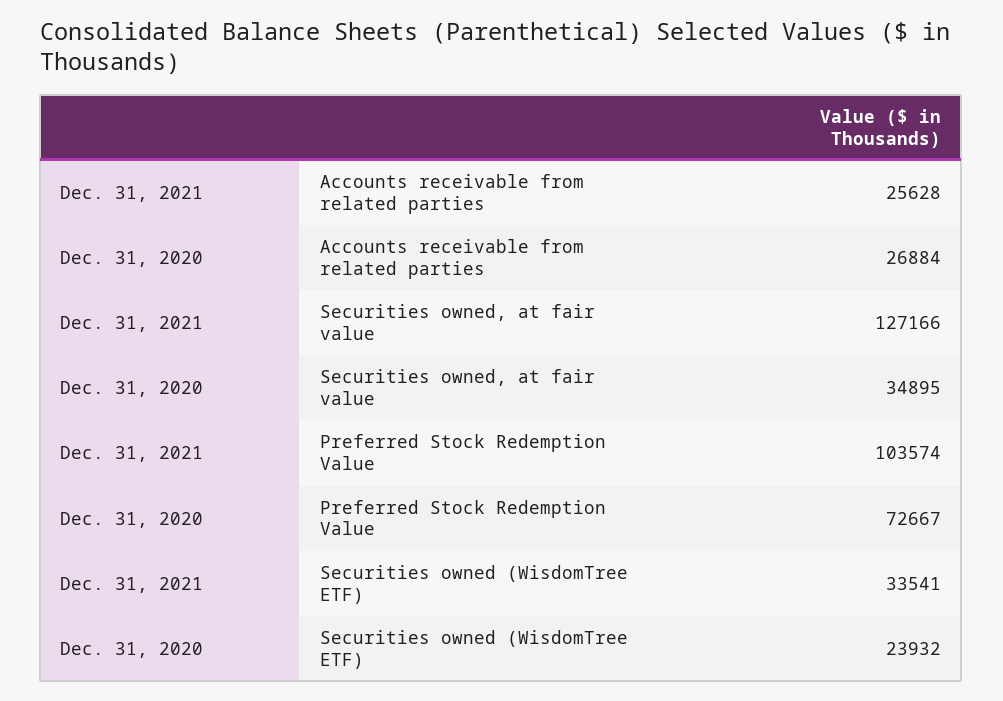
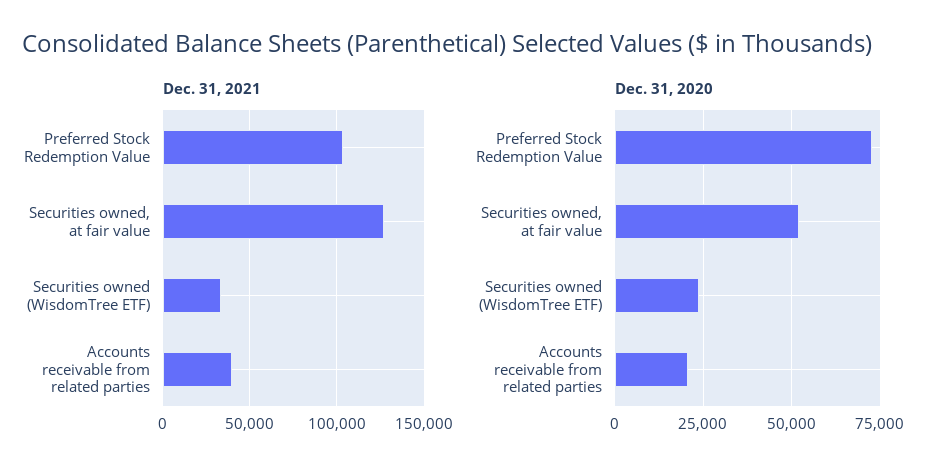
  {
    "Dec. 31, 2021": {
-     "Accounts receivable from related parties": 25628,
+     "Accounts receivable from related parties": 40000,
      "Securities owned, at fair value": 127166,
      "Preferred Stock Redemption Value": 103574,
      "Securities owned (WisdomTree ETF)": 33541
    },
    "Dec. 31, 2020": {
-     "Accounts receivable from related parties": 26884,
+     "Accounts receivable from related parties": 20000,
-     "Securities owned, at fair value": 34895,
+     "Securities owned, at fair value": 52500,
      "Preferred Stock Redemption Value": 72667,
      "Securities owned (WisdomTree ETF)": 23932
    }
  }

